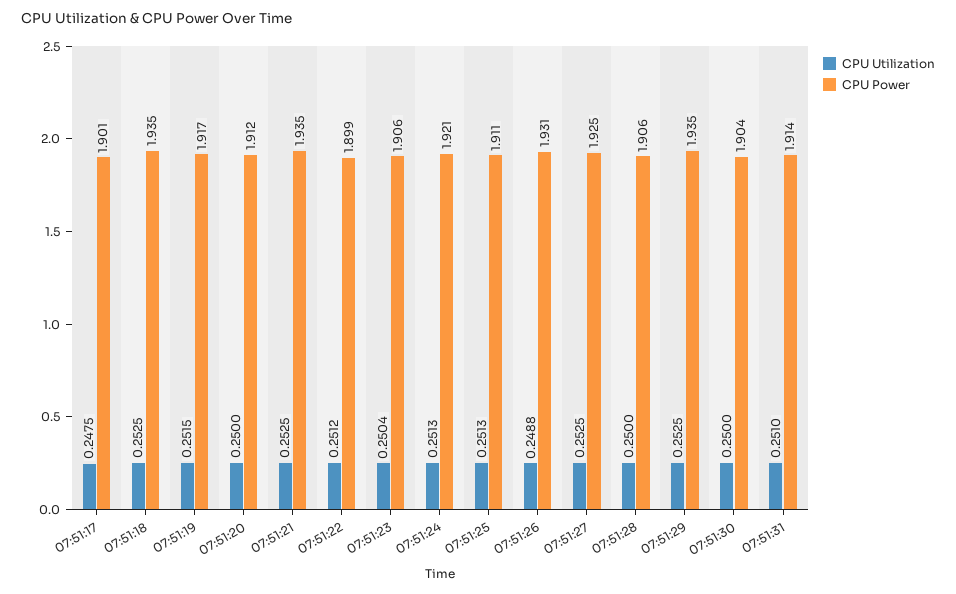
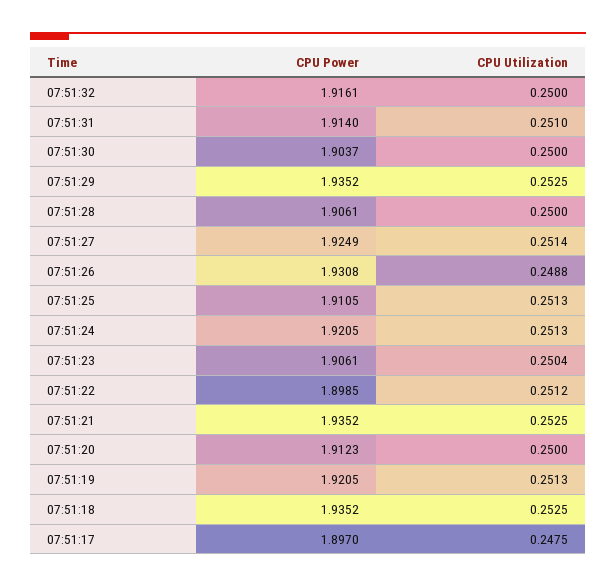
  {
    "CPU Utilization": {
      "07:51:17": 0.2475,
      "07:51:18": 0.2525,
-     "07:51:19": 0.2515,
+     "07:51:19": 0.2513,
      "07:51:20": 0.25,
      "07:51:21": 0.2525,
      "07:51:22": 0.2512,
      "07:51:23": 0.2504,
      "07:51:24": 0.2513,
      "07:51:25": 0.2513,
      "07:51:26": 0.2488,
-     "07:51:27": 0.2525,
+     "07:51:27": 0.2514,
      "07:51:28": 0.25,
      "07:51:29": 0.2525,
      "07:51:30": 0.25,
-     "07:51:31": 0.251
+     "07:51:31": 0.251,
+     "07:51:32": 0.25
    },
    "CPU Power": {
-     "07:51:17": 1.901,
+     "07:51:17": 1.897,
      "07:51:18": 1.9352,
-     "07:51:19": 1.917,
+     "07:51:19": 1.9205,
      "07:51:20": 1.9123,
      "07:51:21": 1.9352,
      "07:51:22": 1.8985,
      "07:51:23": 1.9061,
      "07:51:24": 1.9205,
      "07:51:25": 1.9105,
      "07:51:26": 1.9308,
      "07:51:27": 1.9249,
      "07:51:28": 1.9061,
      "07:51:29": 1.9352,
      "07:51:30": 1.9037,
-     "07:51:31": 1.914
+     "07:51:31": 1.914,
+     "07:51:32": 1.9161
    }
  }

